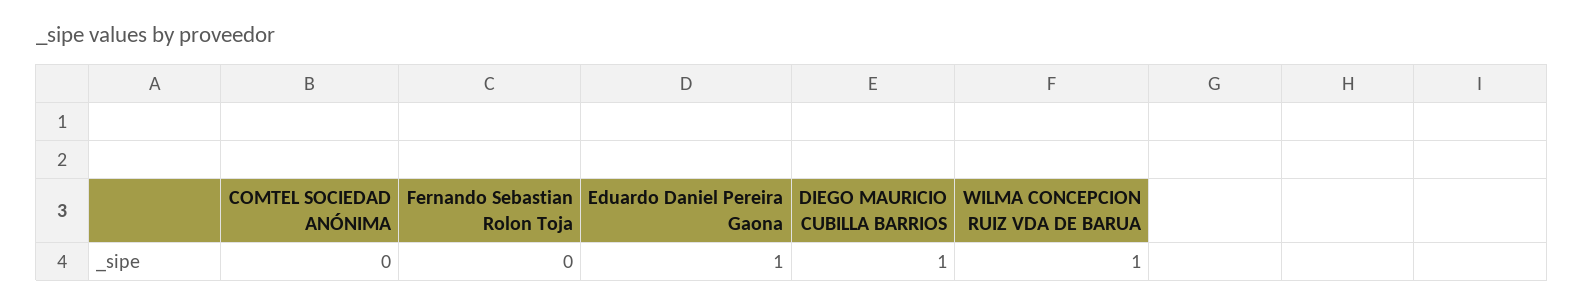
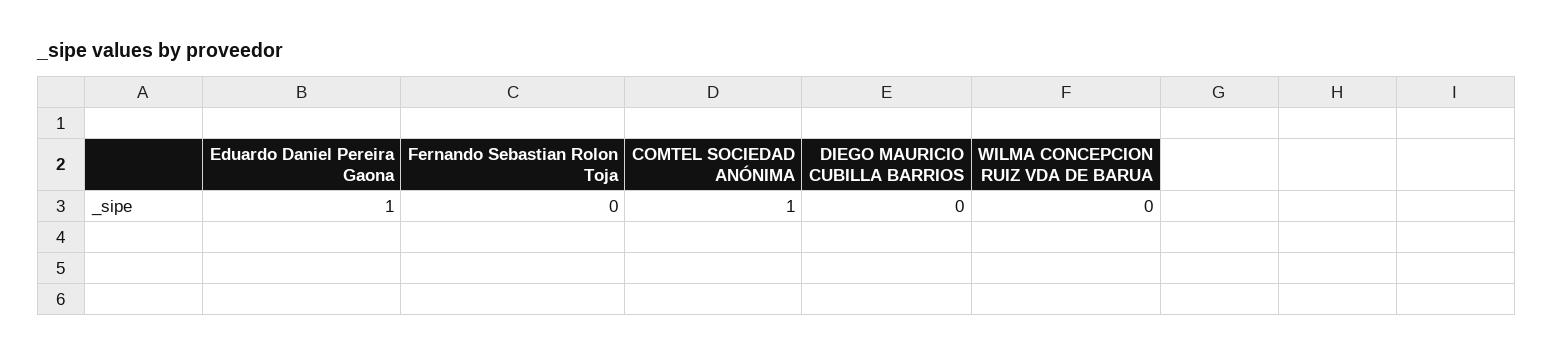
  {
-   "COMTEL SOCIEDAD ANÓNIMA": 0,
+   "COMTEL SOCIEDAD ANÓNIMA": 1,
    "Fernando Sebastian Rolon Toja": 0,
    "Eduardo Daniel Pereira Gaona": 1,
-   "DIEGO MAURICIO CUBILLA BARRIOS": 1,
+   "DIEGO MAURICIO CUBILLA BARRIOS": 0,
-   "WILMA CONCEPCION RUIZ VDA DE BARUA": 1
+   "WILMA CONCEPCION RUIZ VDA DE BARUA": 0
  }

